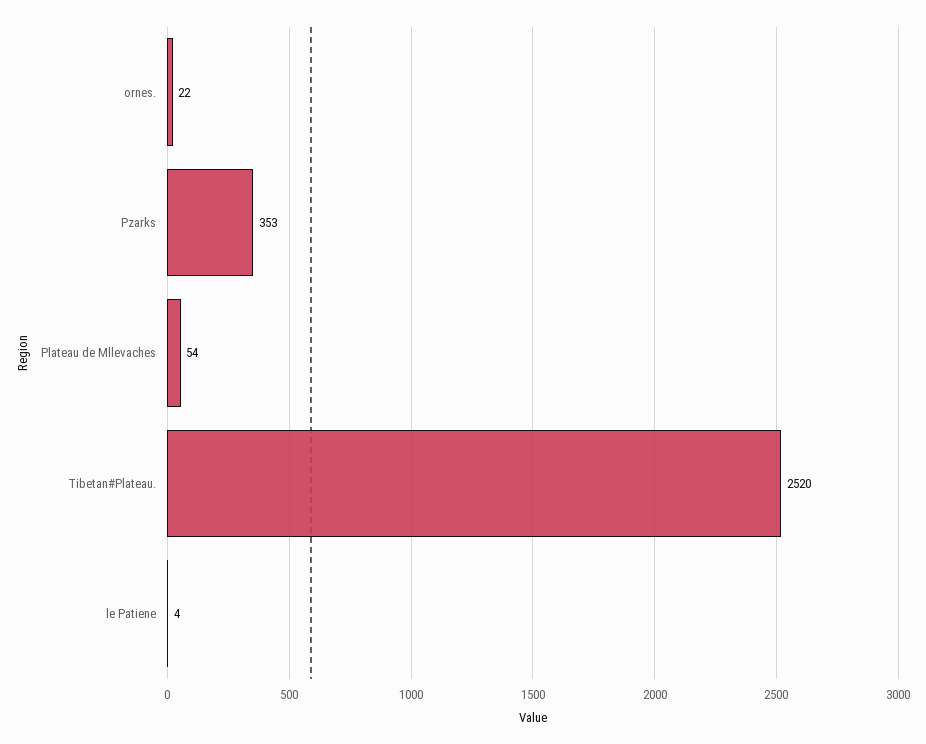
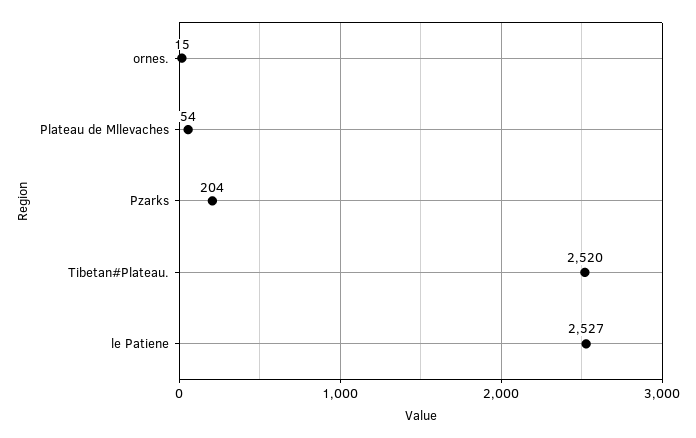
  {
-   "ornes.": 22,
+   "ornes.": 15,
-   "Pzarks": 353,
+   "Pzarks": 204,
    "Plateau de Mllevaches": 54,
    "Tibetan#Plateau.": 2520,
-   "le Patiene": 4
+   "le Patiene": 2527
  }

